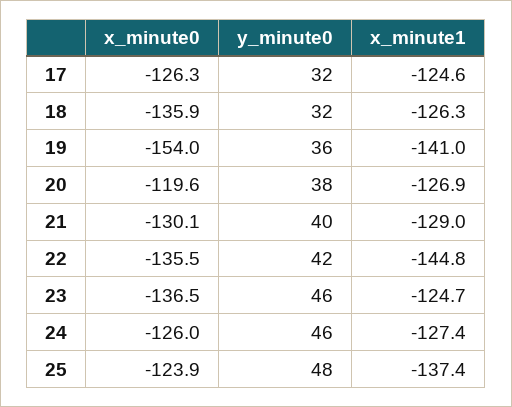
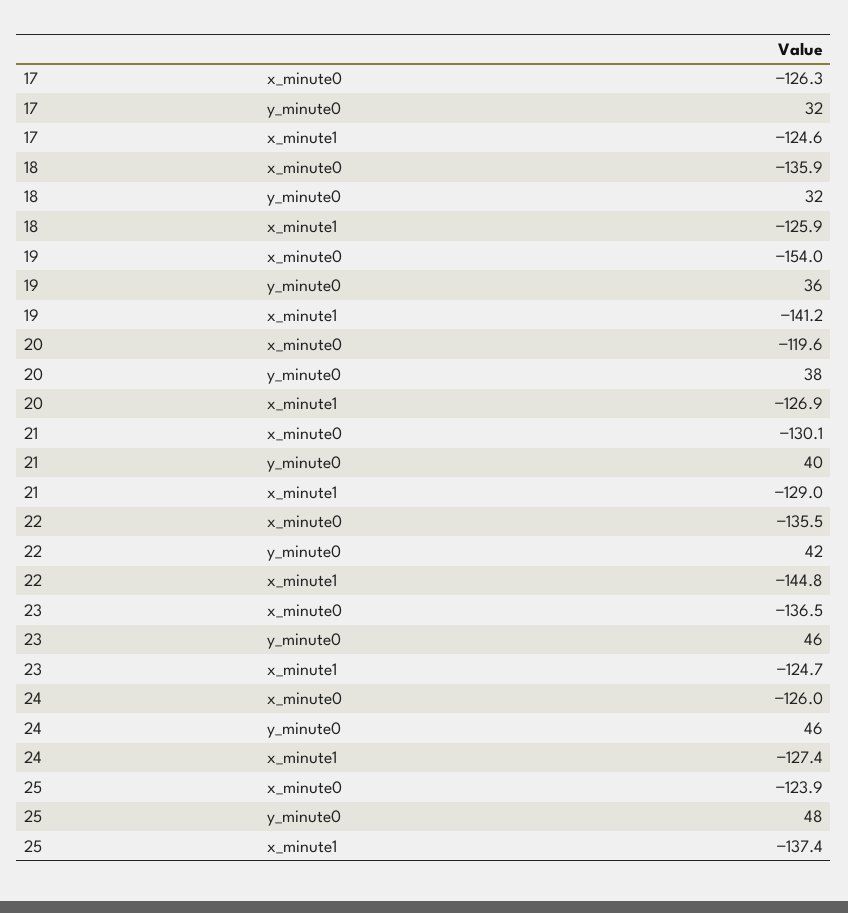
  {
    "x_minute0": {
      "17": -126.3,
      "18": -135.9,
      "19": -154,
      "20": -119.6,
      "21": -130.1,
      "22": -135.5,
      "23": -136.5,
      "24": -126,
      "25": -123.9
    },
    "y_minute0": {
      "17": 32,
      "18": 32,
      "19": 36,
      "20": 38,
      "21": 40,
      "22": 42,
      "23": 46,
      "24": 46,
      "25": 48
    },
    "x_minute1": {
      "17": -124.6,
-     "18": -126.3,
+     "18": -125.9,
-     "19": -141,
+     "19": -141.2,
      "20": -126.9,
      "21": -129,
      "22": -144.8,
      "23": -124.7,
      "24": -127.4,
      "25": -137.4
    }
  }

